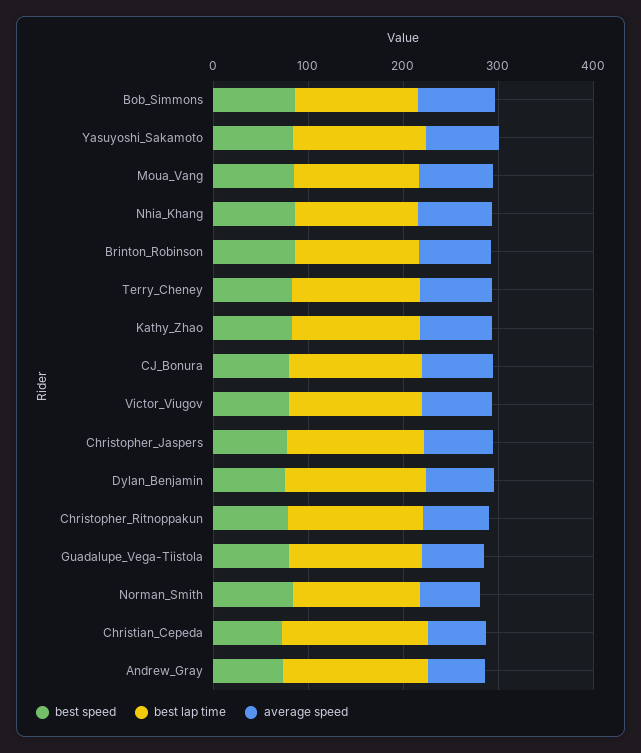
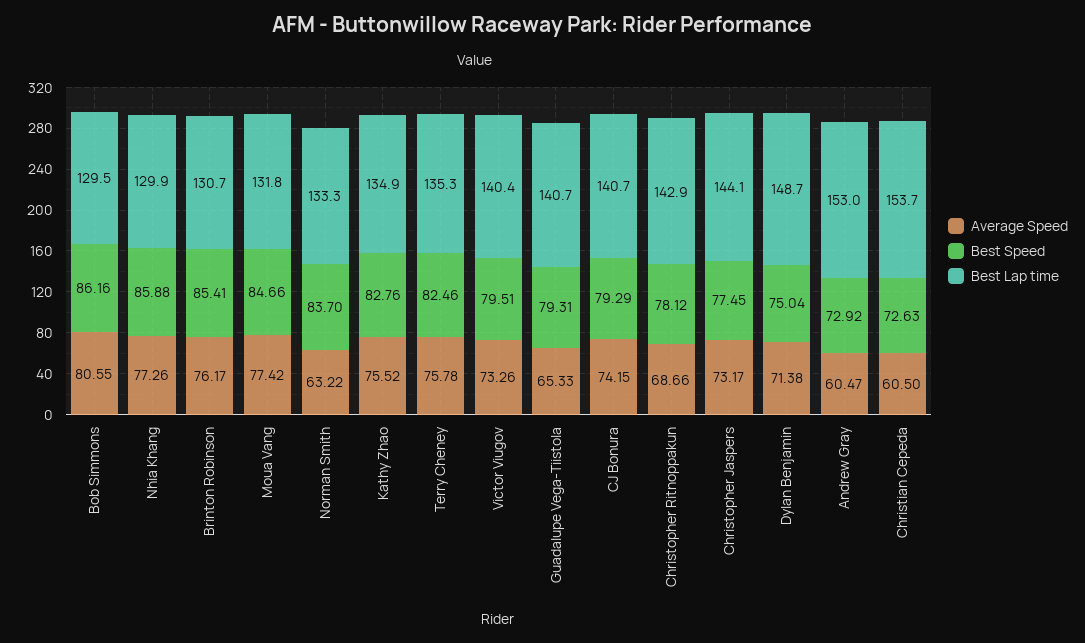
  {
    "best speed": {
      "Bob_Simmons": 86.16,
-     "Yasuyoshi_Sakamoto": 80,
      "Moua_Vang": 84.66,
      "Nhia_Khang": 85.88,
      "Brinton_Robinson": 85.41,
      "Terry_Cheney": 82.46,
      "Kathy_Zhao": 82.76,
      "CJ_Bonura": 79.29,
      "Victor_Viugov": 79.51,
      "Christopher_Jaspers": 77.45,
      "Dylan_Benjamin": 75.04,
      "Christopher_Ritnoppakun": 78.12,
      "Guadalupe_Vega-Tiistola": 79.31,
      "Norman_Smith": 83.7,
      "Christian_Cepeda": 72.63,
      "Andrew_Gray": 72.92
    },
    "best lap time": {
      "Bob_Simmons": 129.5,
-     "Yasuyoshi_Sakamoto": 140,
      "Moua_Vang": 131.8,
      "Nhia_Khang": 129.9,
      "Brinton_Robinson": 130.7,
      "Terry_Cheney": 135.3,
      "Kathy_Zhao": 134.9,
      "CJ_Bonura": 140.7,
      "Victor_Viugov": 140.4,
      "Christopher_Jaspers": 144.1,
      "Dylan_Benjamin": 148.7,
      "Christopher_Ritnoppakun": 142.9,
      "Guadalupe_Vega-Tiistola": 140.7,
      "Norman_Smith": 133.3,
      "Christian_Cepeda": 153.7,
      "Andrew_Gray": 153
    },
    "average speed": {
      "Bob_Simmons": 80.55,
-     "Yasuyoshi_Sakamoto": 80,
      "Moua_Vang": 77.42,
      "Nhia_Khang": 77.26,
      "Brinton_Robinson": 76.17,
      "Terry_Cheney": 75.78,
      "Kathy_Zhao": 75.52,
      "CJ_Bonura": 74.15,
      "Victor_Viugov": 73.26,
      "Christopher_Jaspers": 73.17,
      "Dylan_Benjamin": 71.38,
      "Christopher_Ritnoppakun": 68.66,
      "Guadalupe_Vega-Tiistola": 65.33,
      "Norman_Smith": 63.22,
      "Christian_Cepeda": 60.5,
      "Andrew_Gray": 60.47
    }
  }

